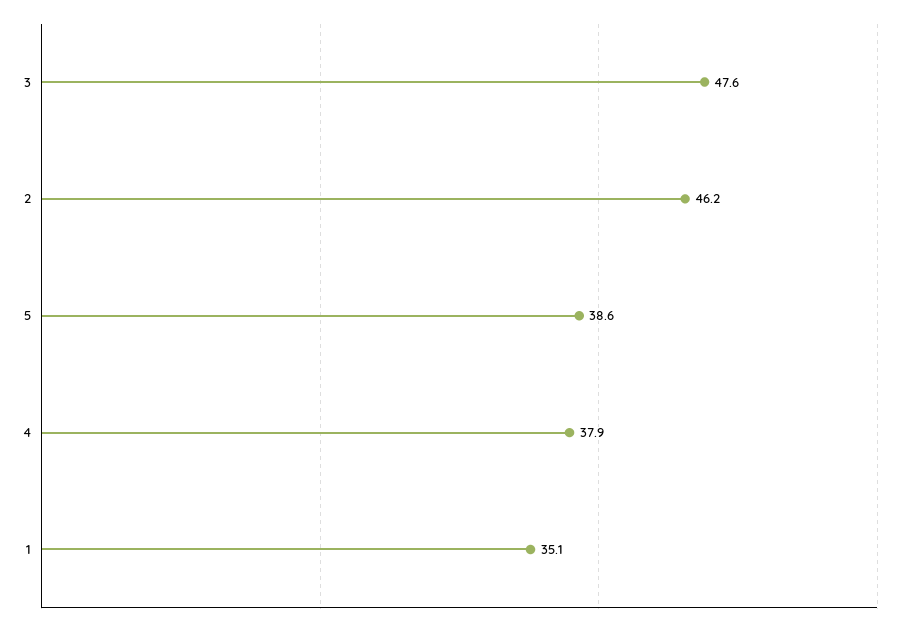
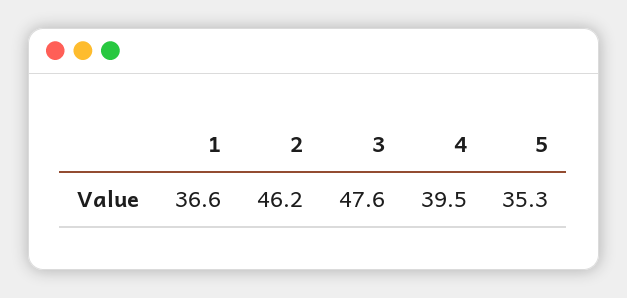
  {
    "3": 47.6,
    "2": 46.2,
-   "5": 38.6,
+   "5": 35.3,
-   "4": 37.9,
+   "4": 39.5,
-   "1": 35.1
+   "1": 36.6
  }

